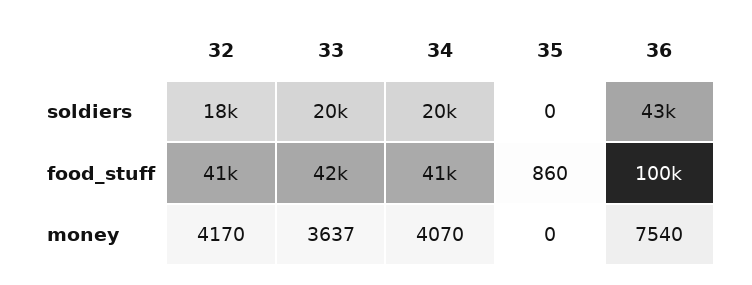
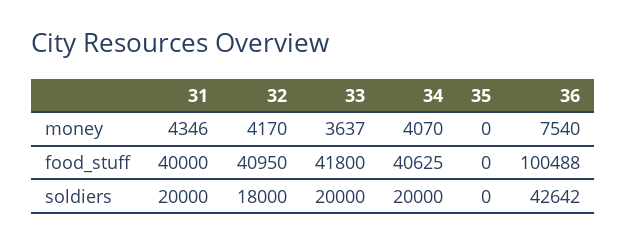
  {
    "32": {
      "soldiers": 18000,
      "food_stuff": 40950,
      "money": 4170
    },
    "33": {
      "soldiers": 20000,
      "food_stuff": 41800,
      "money": 3637
    },
    "34": {
      "soldiers": 20000,
      "food_stuff": 40625,
      "money": 4070
    },
    "35": {
      "soldiers": 0,
-     "food_stuff": 860,
+     "food_stuff": 0,
      "money": 0
    },
    "36": {
      "soldiers": 42642,
      "food_stuff": 100488,
      "money": 7540
-   }
+   },
+   "31": {
+     "money": 4346,
+     "food_stuff": 40000,
+     "soldiers": 20000
+   }
  }

